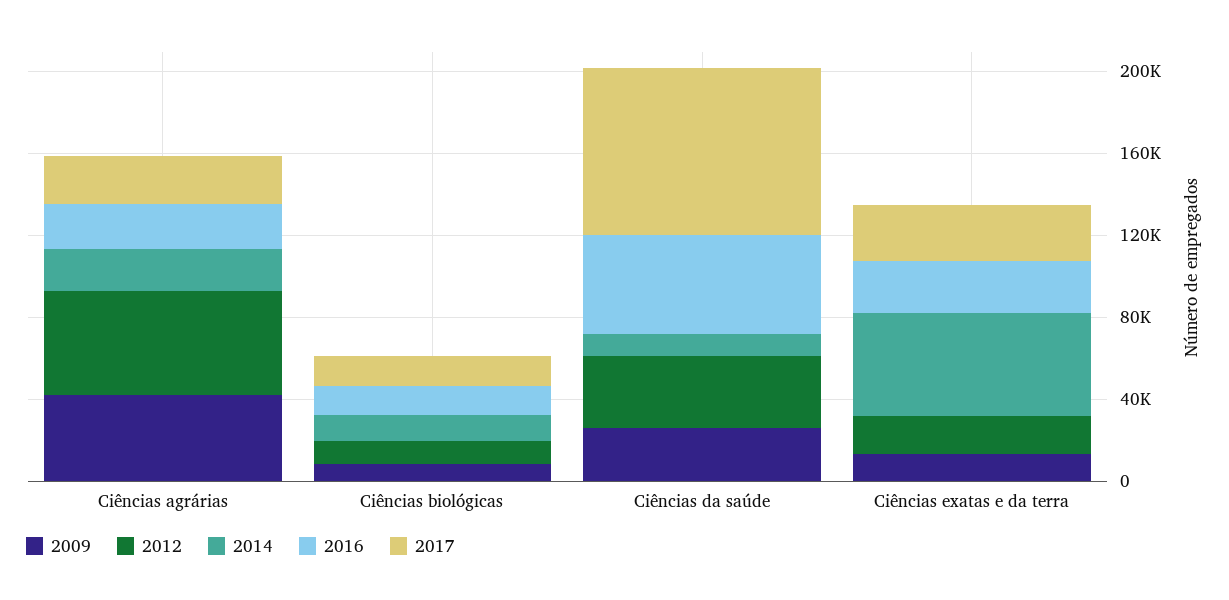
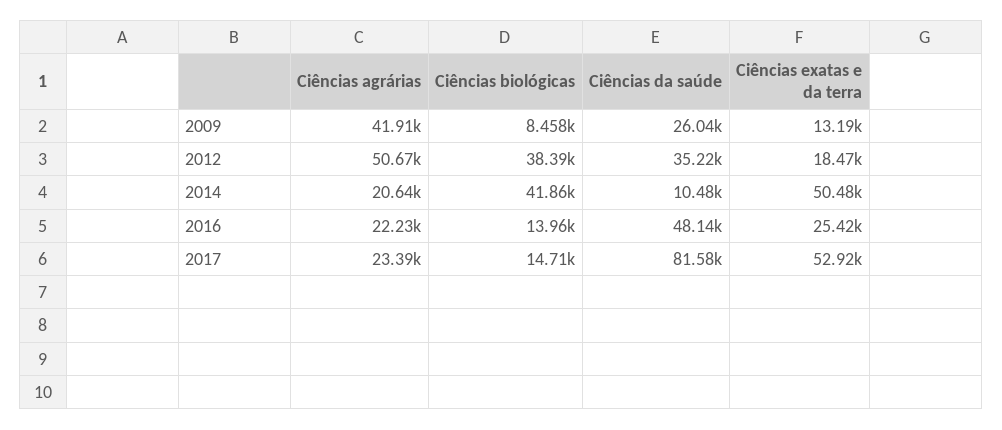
  {
    "2009": {
      "Ciências agrárias": 41910,
      "Ciências biológicas": 8458,
      "Ciências da saúde": 26040,
      "Ciências exatas e da terra": 13190
    },
    "2012": {
      "Ciências agrárias": 50670,
-     "Ciências biológicas": 10000,
+     "Ciências biológicas": 38390,
      "Ciências da saúde": 35220,
      "Ciências exatas e da terra": 18470
    },
    "2014": {
      "Ciências agrárias": 20640,
-     "Ciências biológicas": 10000,
+     "Ciências biológicas": 41860,
      "Ciências da saúde": 10480,
      "Ciências exatas e da terra": 50480
    },
    "2016": {
      "Ciências agrárias": 22230,
      "Ciências biológicas": 13960,
      "Ciências da saúde": 48140,
      "Ciências exatas e da terra": 25420
    },
    "2017": {
      "Ciências agrárias": 23390,
      "Ciências biológicas": 14710,
      "Ciências da saúde": 81580,
-     "Ciências exatas e da terra": 30000
+     "Ciências exatas e da terra": 52920
    }
  }

